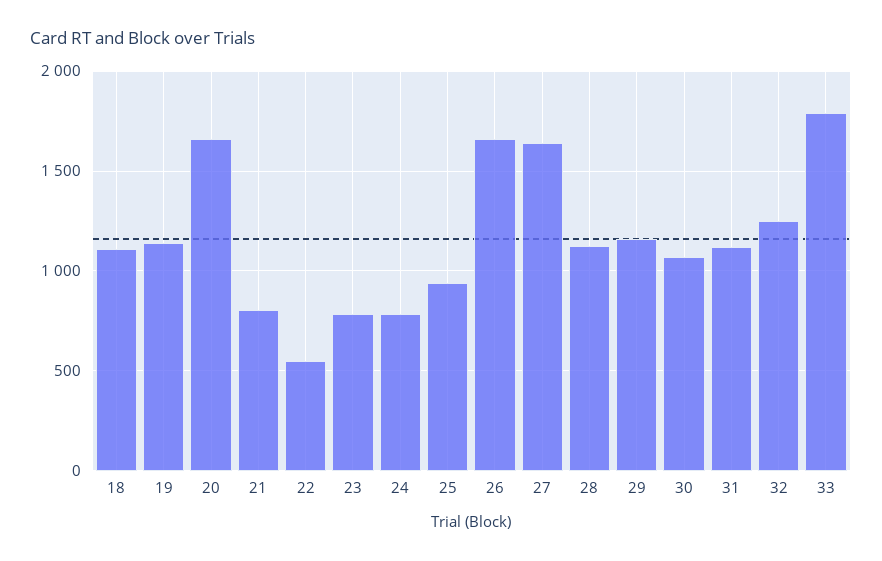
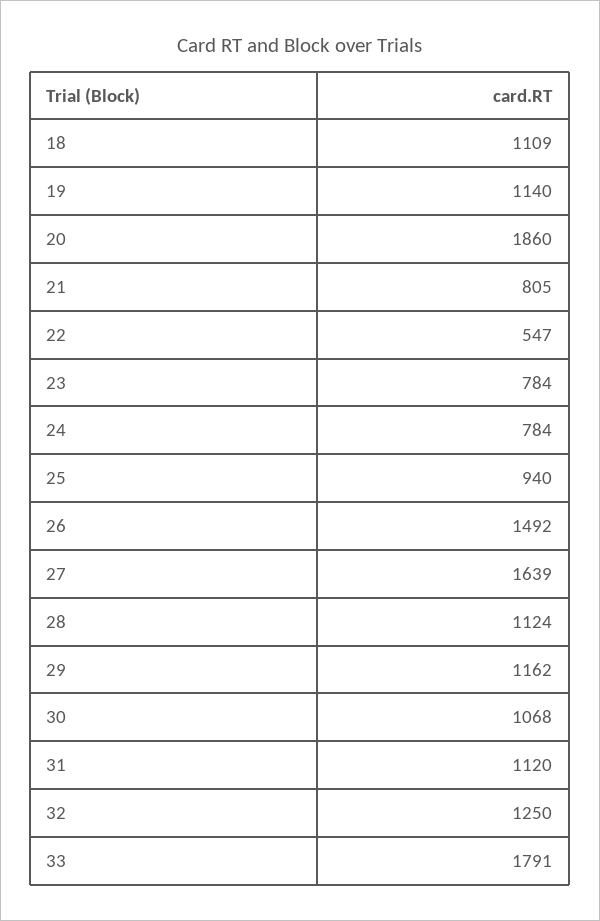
  {
    "18": 1109,
    "19": 1140,
-   "20": 1650,
+   "20": 1860,
    "21": 805,
    "22": 547,
    "23": 784,
    "24": 784,
    "25": 940,
-   "26": 1650,
+   "26": 1492,
    "27": 1639,
    "28": 1124,
    "29": 1162,
    "30": 1068,
    "31": 1120,
    "32": 1250,
    "33": 1791
  }

